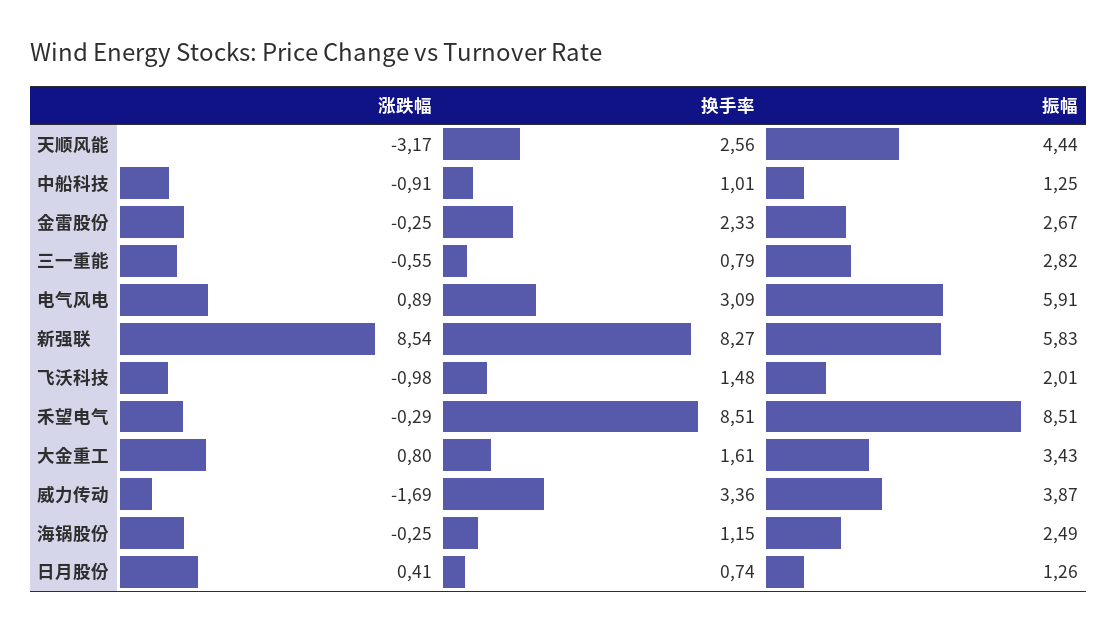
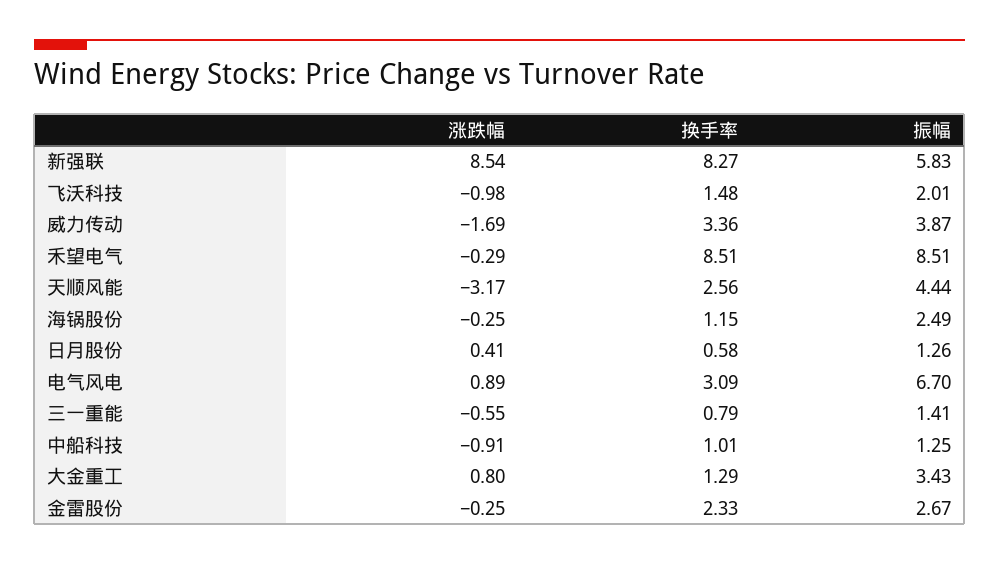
  {
    "涨跌幅": {
      "天顺风能": -3.17,
      "中船科技": -0.91,
      "金雷股份": -0.25,
      "三一重能": -0.55,
      "电气风电": 0.89,
      "新强联": 8.54,
      "飞沃科技": -0.98,
      "禾望电气": -0.29,
      "大金重工": 0.8,
      "威力传动": -1.69,
      "海锅股份": -0.25,
      "日月股份": 0.41
    },
    "换手率": {
      "天顺风能": 2.56,
      "中船科技": 1.01,
      "金雷股份": 2.33,
      "三一重能": 0.79,
      "电气风电": 3.09,
      "新强联": 8.27,
      "飞沃科技": 1.48,
      "禾望电气": 8.51,
-     "大金重工": 1.61,
+     "大金重工": 1.29,
      "威力传动": 3.36,
      "海锅股份": 1.15,
-     "日月股份": 0.74
+     "日月股份": 0.58
    },
    "振幅": {
      "天顺风能": 4.44,
      "中船科技": 1.25,
      "金雷股份": 2.67,
-     "三一重能": 2.82,
+     "三一重能": 1.41,
-     "电气风电": 5.91,
+     "电气风电": 6.7,
      "新强联": 5.83,
      "飞沃科技": 2.01,
      "禾望电气": 8.51,
      "大金重工": 3.43,
      "威力传动": 3.87,
      "海锅股份": 2.49,
      "日月股份": 1.26
    }
  }

